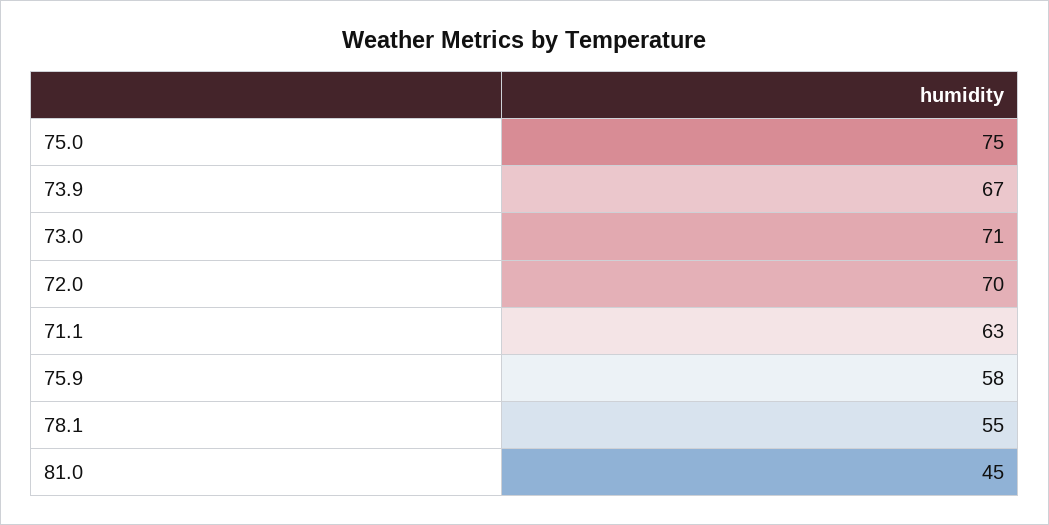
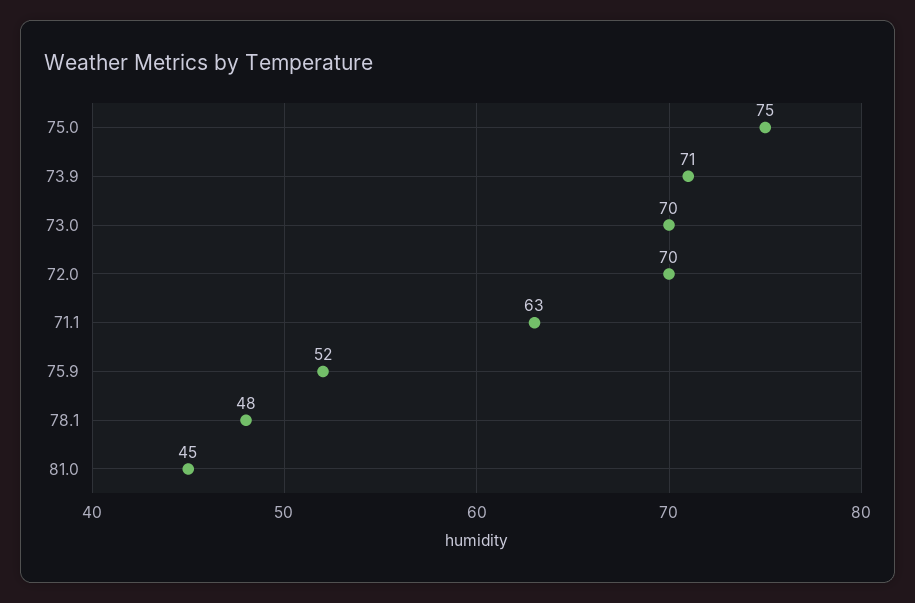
  {
    "75.0": 75,
-   "73.9": 67,
+   "73.9": 71,
-   "73.0": 71,
+   "73.0": 70,
    "72.0": 70,
    "71.1": 63,
-   "75.9": 58,
+   "75.9": 52,
-   "78.1": 55,
+   "78.1": 48,
    "81.0": 45
  }

